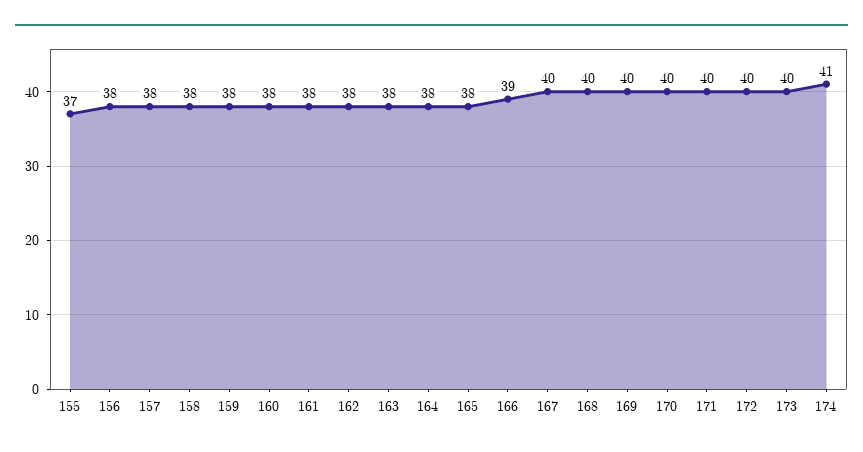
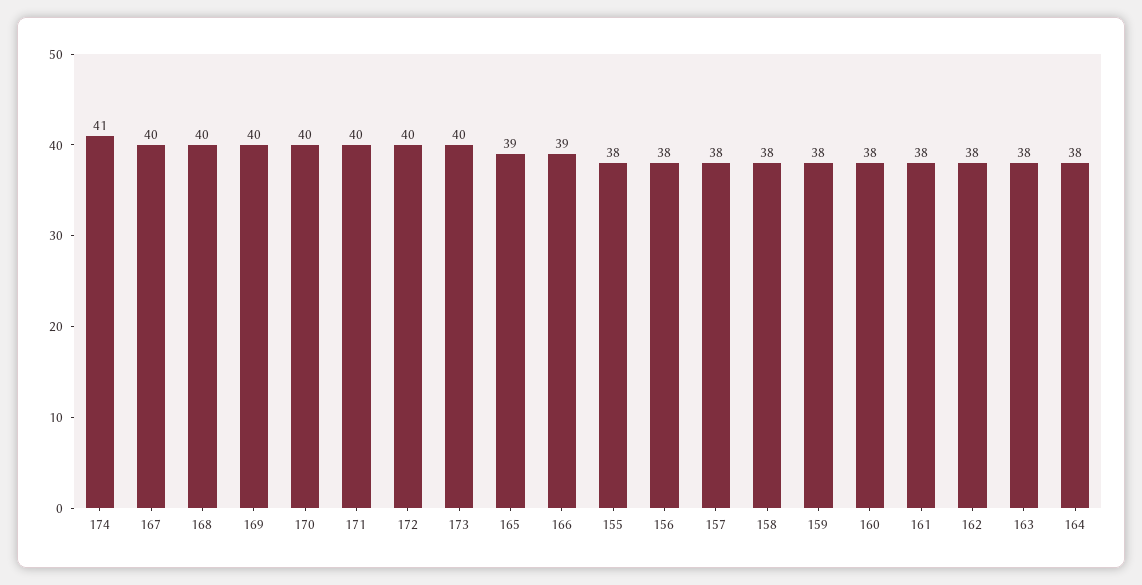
  {
-   "155": 37,
+   "155": 38,
    "156": 38,
    "157": 38,
    "158": 38,
    "159": 38,
    "160": 38,
    "161": 38,
    "162": 38,
    "163": 38,
    "164": 38,
-   "165": 38,
+   "165": 39,
    "166": 39,
    "167": 40,
    "168": 40,
    "169": 40,
    "170": 40,
    "171": 40,
    "172": 40,
    "173": 40,
    "174": 41
  }

